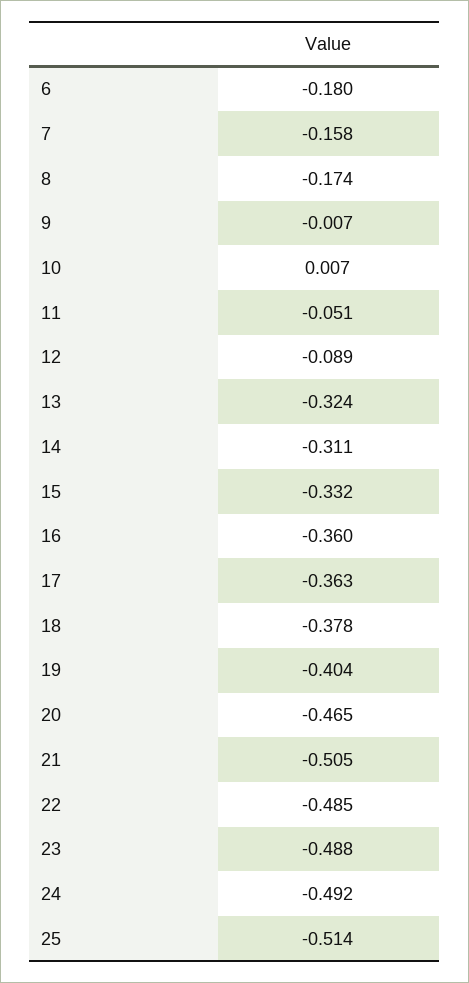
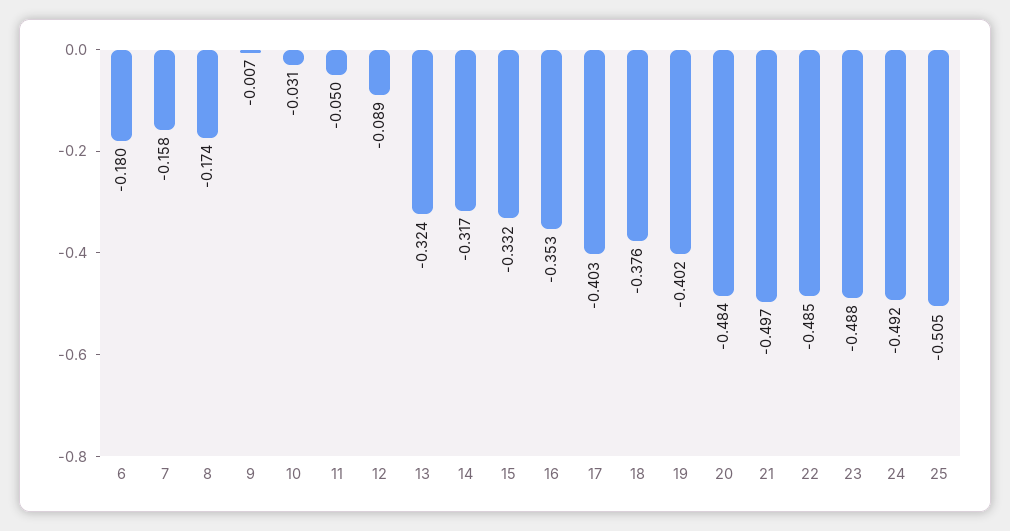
  {
    "6": -0.18,
    "7": -0.158,
    "8": -0.174,
    "9": -0.007,
-   "10": 0.007,
+   "10": -0.031,
-   "11": -0.051,
+   "11": -0.05,
    "12": -0.089,
    "13": -0.324,
-   "14": -0.311,
+   "14": -0.317,
    "15": -0.332,
-   "16": -0.36,
+   "16": -0.353,
-   "17": -0.363,
+   "17": -0.403,
-   "18": -0.378,
+   "18": -0.376,
-   "19": -0.404,
+   "19": -0.402,
-   "20": -0.465,
+   "20": -0.484,
-   "21": -0.505,
+   "21": -0.497,
    "22": -0.485,
    "23": -0.488,
    "24": -0.492,
-   "25": -0.514
+   "25": -0.505
  }

